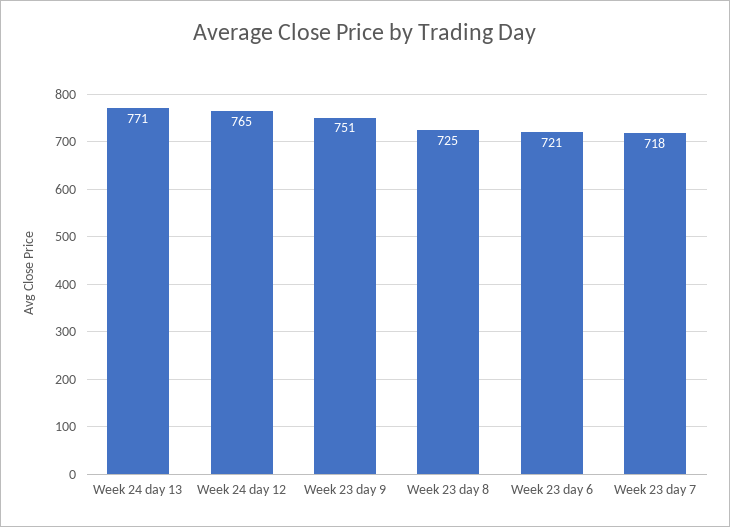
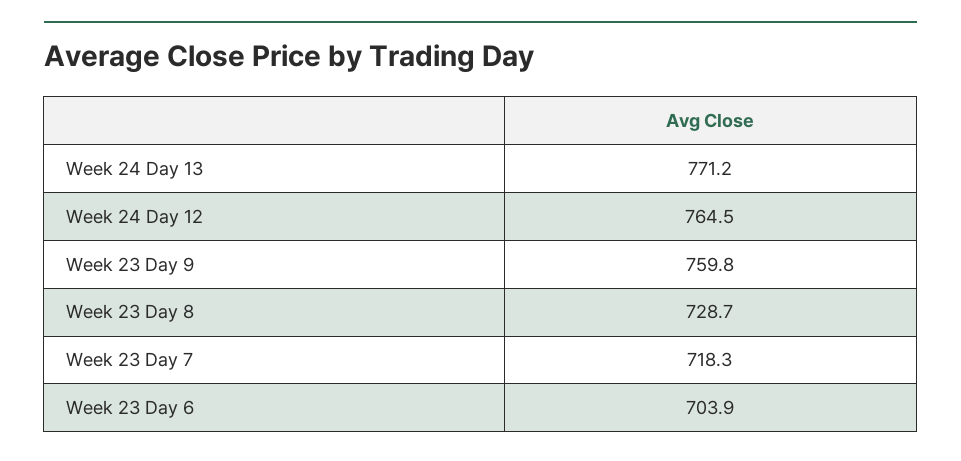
  {
    "Week 24 day 13": 771.2,
    "Week 24 day 12": 764.5,
-   "Week 23 day 9": 751,
+   "Week 23 day 9": 759.8,
-   "Week 23 day 8": 725,
+   "Week 23 day 8": 728.7,
-   "Week 23 day 6": 721,
+   "Week 23 day 6": 703.9,
    "Week 23 day 7": 718.3
  }

